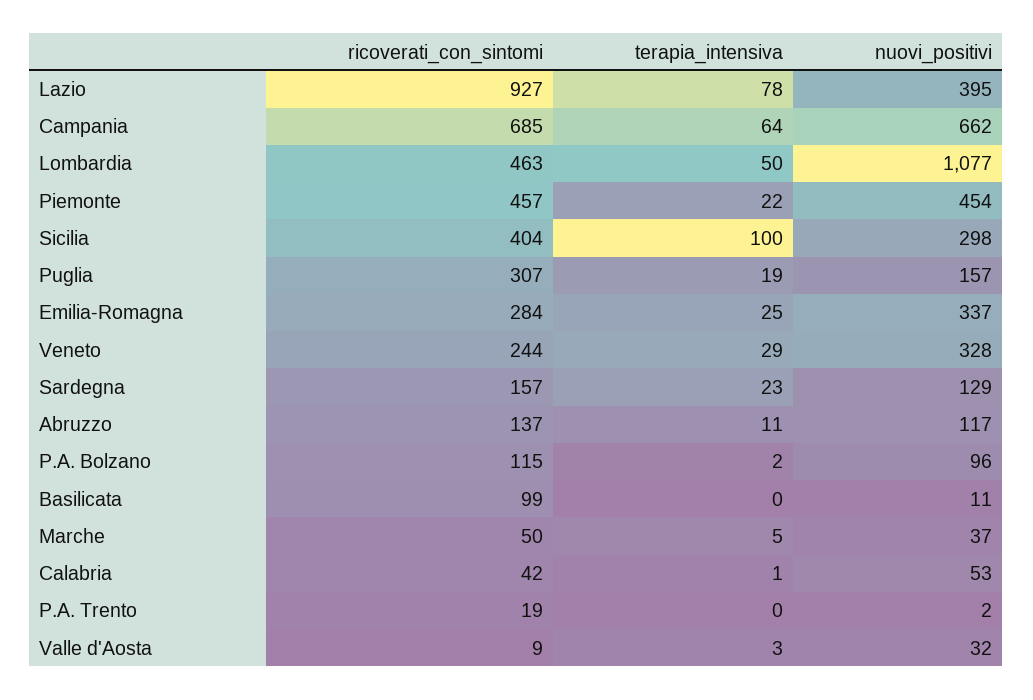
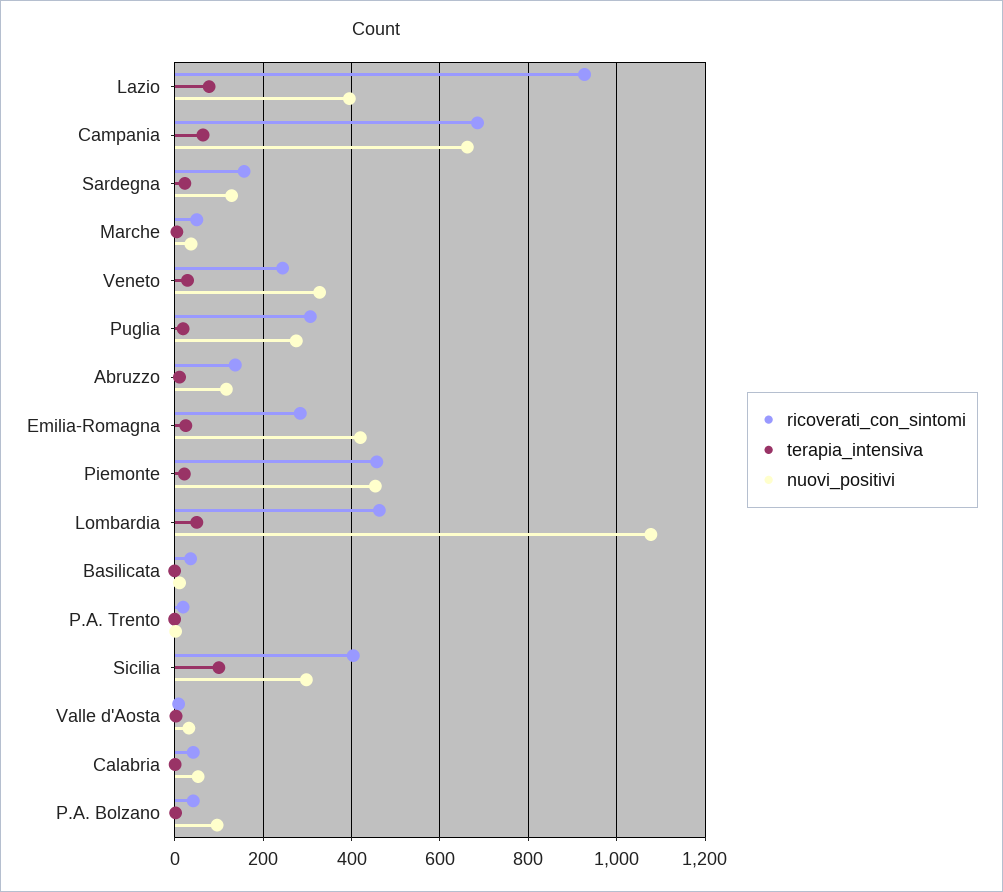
  {
    "ricoverati_con_sintomi": {
      "Lazio": 927,
      "Campania": 685,
      "Lombardia": 463,
      "Piemonte": 457,
      "Sicilia": 404,
      "Puglia": 307,
      "Emilia-Romagna": 284,
      "Veneto": 244,
      "Sardegna": 157,
      "Abruzzo": 137,
-     "P.A. Bolzano": 115,
+     "P.A. Bolzano": 40,
-     "Basilicata": 99,
+     "Basilicata": 40,
      "Marche": 50,
      "Calabria": 42,
      "P.A. Trento": 19,
      "Valle d'Aosta": 9
    },
    "terapia_intensiva": {
      "Lazio": 78,
      "Campania": 64,
      "Lombardia": 50,
      "Piemonte": 22,
      "Sicilia": 100,
      "Puglia": 19,
      "Emilia-Romagna": 25,
      "Veneto": 29,
      "Sardegna": 23,
      "Abruzzo": 11,
      "P.A. Bolzano": 2,
      "Basilicata": 0,
      "Marche": 5,
      "Calabria": 1,
      "P.A. Trento": 0,
      "Valle d'Aosta": 3
    },
    "nuovi_positivi": {
      "Lazio": 395,
      "Campania": 662,
      "Lombardia": 1077,
      "Piemonte": 454,
      "Sicilia": 298,
-     "Puglia": 157,
+     "Puglia": 280,
-     "Emilia-Romagna": 337,
+     "Emilia-Romagna": 420,
      "Veneto": 328,
      "Sardegna": 129,
      "Abruzzo": 117,
      "P.A. Bolzano": 96,
      "Basilicata": 11,
      "Marche": 37,
      "Calabria": 53,
      "P.A. Trento": 2,
      "Valle d'Aosta": 32
    }
  }

